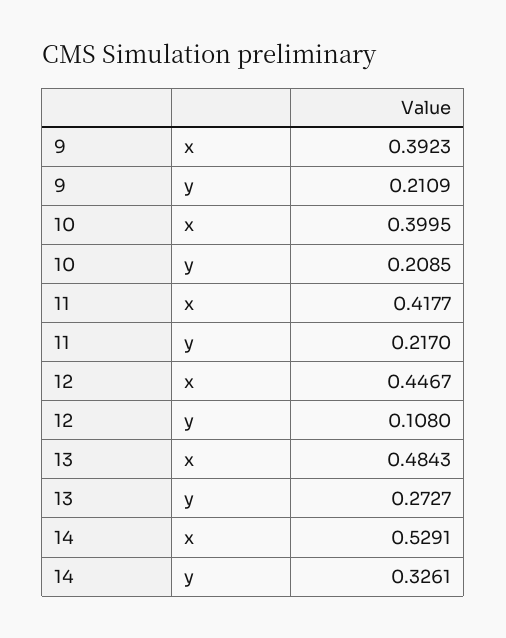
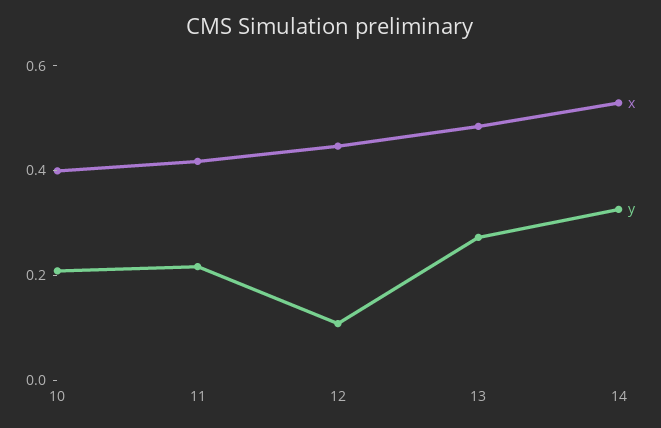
  {
    "x": {
-     "9": 0.3923,
      "10": 0.3995,
      "11": 0.4177,
      "12": 0.4467,
      "13": 0.4843,
      "14": 0.5291
    },
    "y": {
-     "9": 0.2109,
      "10": 0.2085,
      "11": 0.217,
      "12": 0.108,
      "13": 0.2727,
      "14": 0.3261
    }
  }

